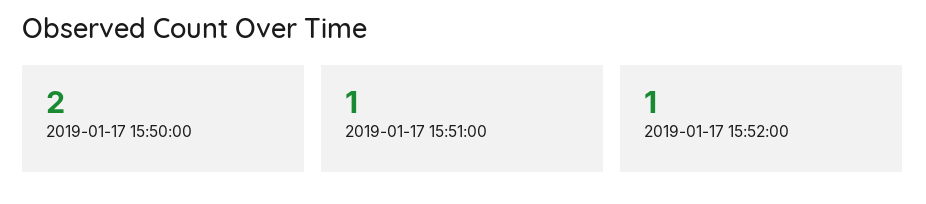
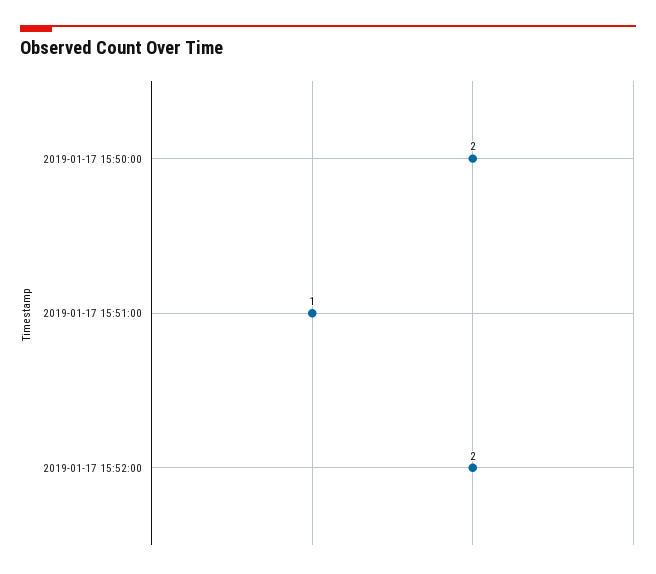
  {
    "2019-01-17 15:50:00": 2,
    "2019-01-17 15:51:00": 1,
-   "2019-01-17 15:52:00": 1
+   "2019-01-17 15:52:00": 2
  }

